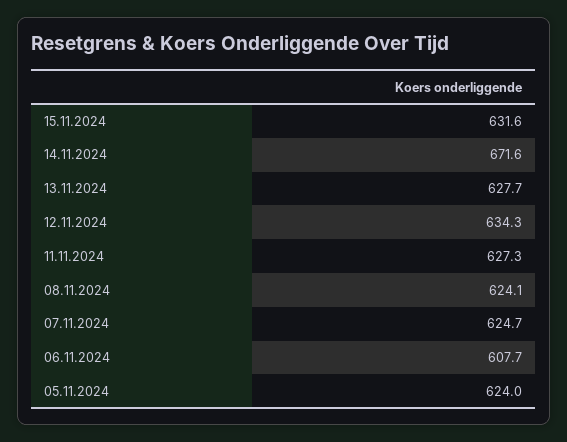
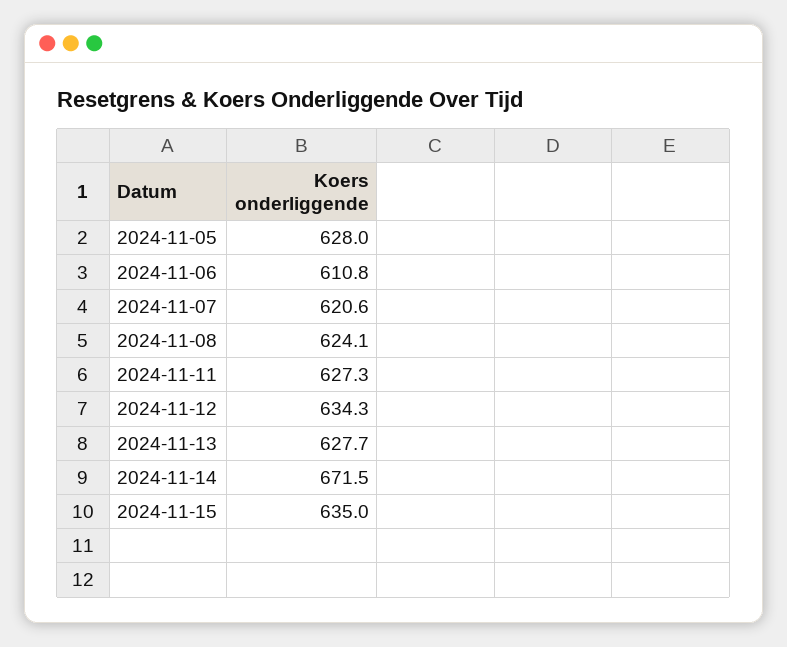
  {
-   "15.11.2024": 631.6,
+   "15.11.2024": 635,
-   "14.11.2024": 671.6,
+   "14.11.2024": 671.5,
    "13.11.2024": 627.7,
    "12.11.2024": 634.3,
    "11.11.2024": 627.3,
    "08.11.2024": 624.1,
-   "07.11.2024": 624.7,
+   "07.11.2024": 620.6,
-   "06.11.2024": 607.7,
+   "06.11.2024": 610.8,
-   "05.11.2024": 624
+   "05.11.2024": 628
  }

